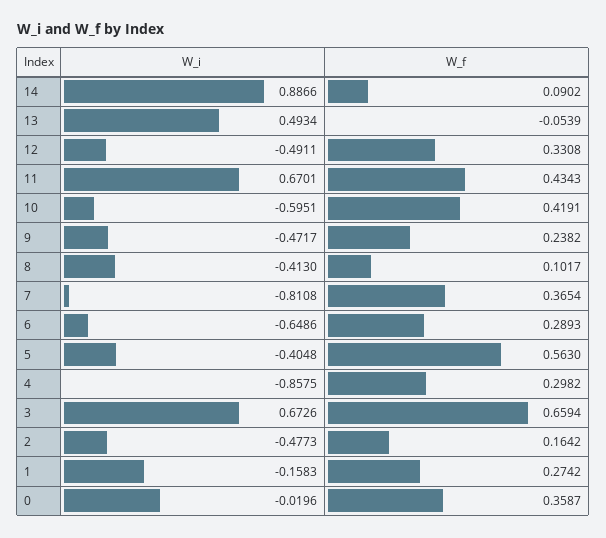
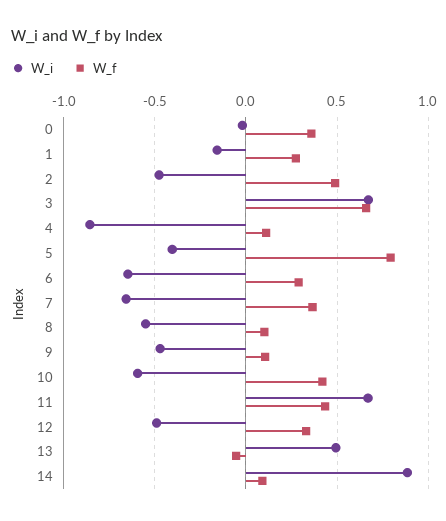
  {
    "W_i": {
      "14": 0.8866,
      "13": 0.4934,
      "12": -0.4911,
      "11": 0.6701,
      "10": -0.5951,
      "9": -0.4717,
-     "8": -0.413,
+     "8": -0.55,
-     "7": -0.8108,
+     "7": -0.65,
      "6": -0.6486,
      "5": -0.4048,
      "4": -0.8575,
      "3": 0.6726,
      "2": -0.4773,
      "1": -0.1583,
      "0": -0.0196
    },
    "W_f": {
      "14": 0.0902,
      "13": -0.0539,
      "12": 0.3308,
      "11": 0.4343,
      "10": 0.4191,
-     "9": 0.2382,
+     "9": 0.1,
      "8": 0.1017,
      "7": 0.3654,
      "6": 0.2893,
-     "5": 0.563,
+     "5": 0.8,
-     "4": 0.2982,
+     "4": 0.1,
      "3": 0.6594,
-     "2": 0.1642,
+     "2": 0.5,
      "1": 0.2742,
      "0": 0.3587
    }
  }

